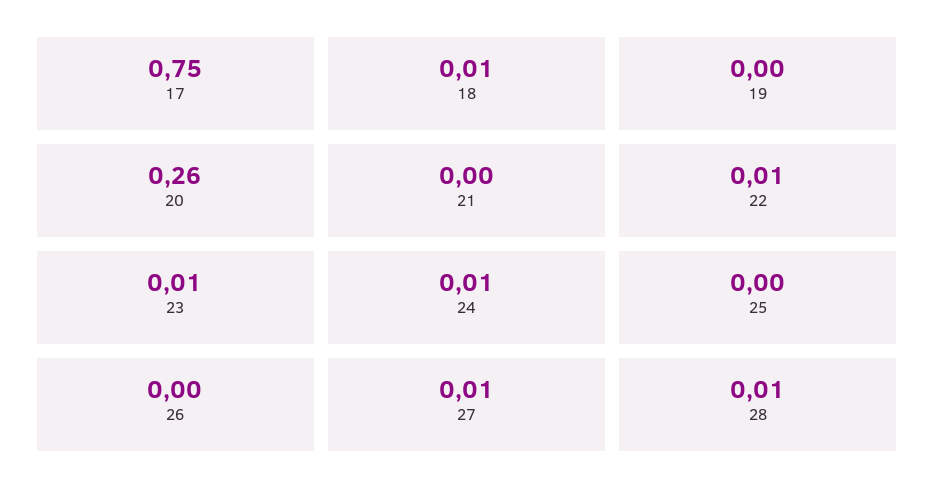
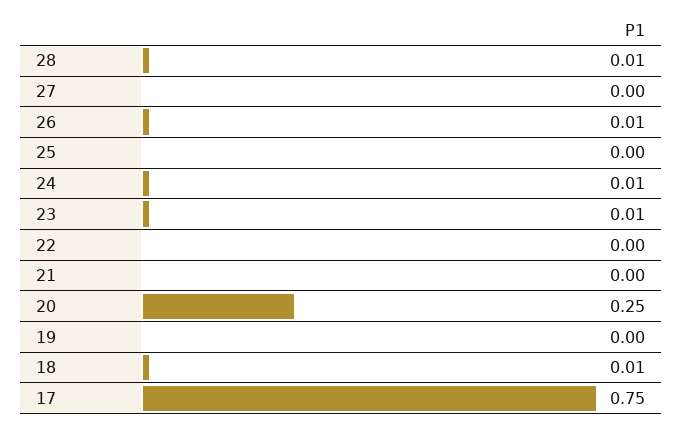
  {
    "17": 0.75,
    "18": 0.01,
    "19": 0,
-   "20": 0.26,
+   "20": 0.25,
    "21": 0,
-   "22": 0.01,
+   "22": 0,
    "23": 0.01,
    "24": 0.01,
    "25": 0,
-   "26": 0,
+   "26": 0.01,
-   "27": 0.01,
+   "27": 0,
    "28": 0.01
  }

